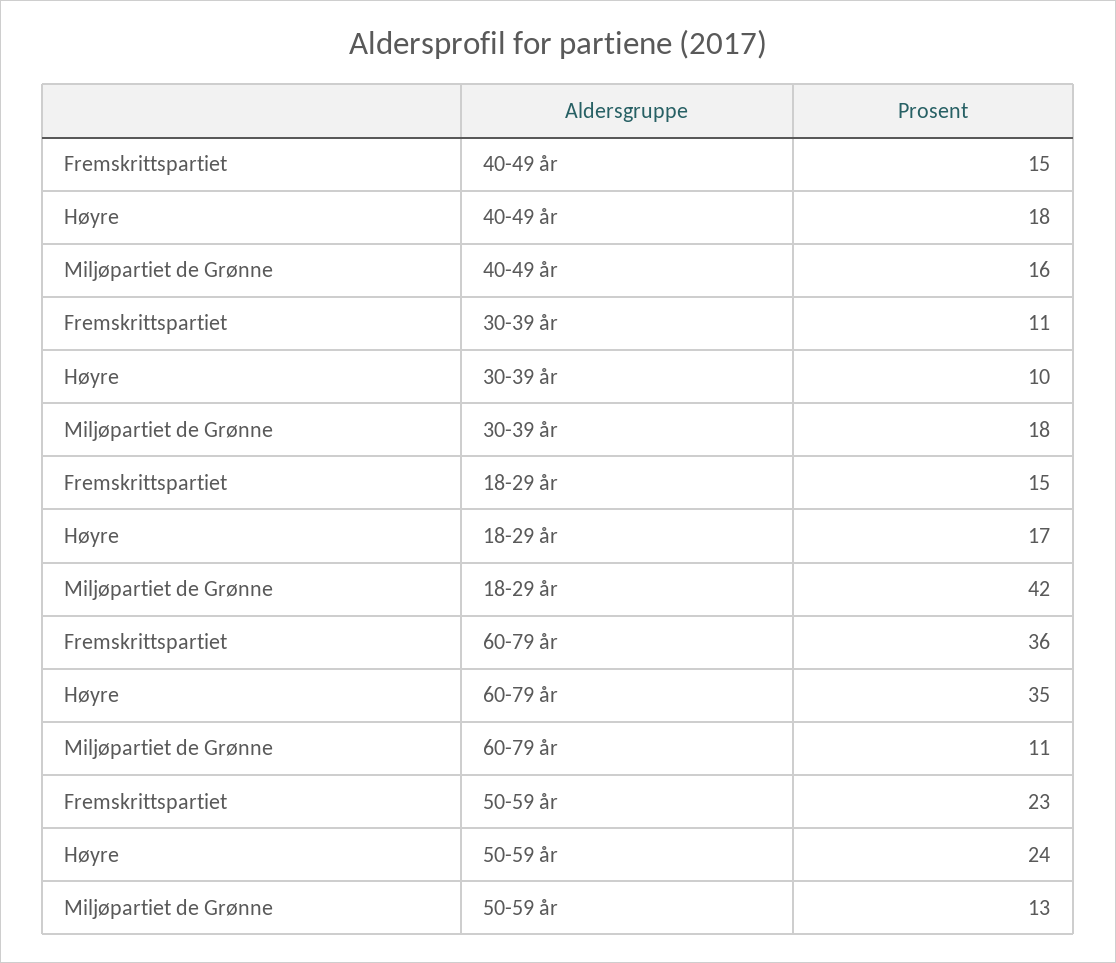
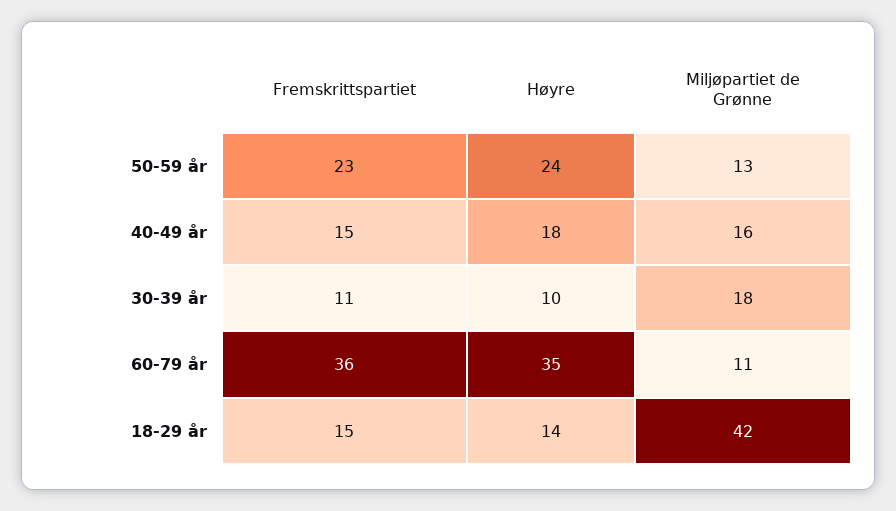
  {
    "Fremskrittspartiet": {
      "40-49 år": 15,
      "30-39 år": 11,
      "18-29 år": 15,
      "60-79 år": 36,
      "50-59 år": 23
    },
    "Høyre": {
      "40-49 år": 18,
      "30-39 år": 10,
-     "18-29 år": 17,
+     "18-29 år": 14,
      "60-79 år": 35,
      "50-59 år": 24
    },
    "Miljøpartiet de Grønne": {
      "40-49 år": 16,
      "30-39 år": 18,
      "18-29 år": 42,
      "60-79 år": 11,
      "50-59 år": 13
    }
  }

